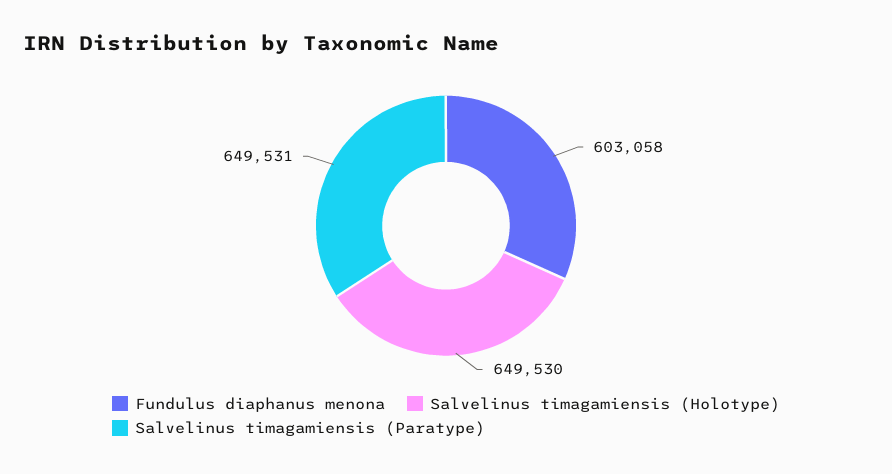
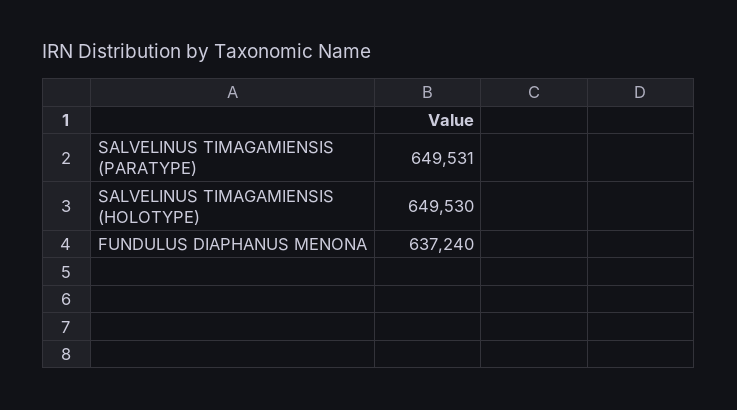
  {
-   "Fundulus diaphanus menona": 603058,
+   "Fundulus diaphanus menona": 637240,
    "Salvelinus timagamiensis (Holotype)": 649530,
    "Salvelinus timagamiensis (Paratype)": 649531
  }

